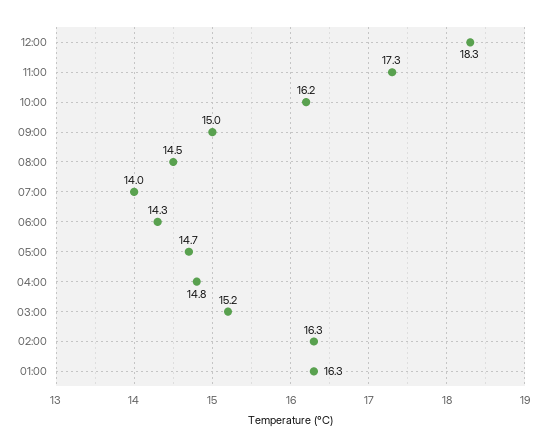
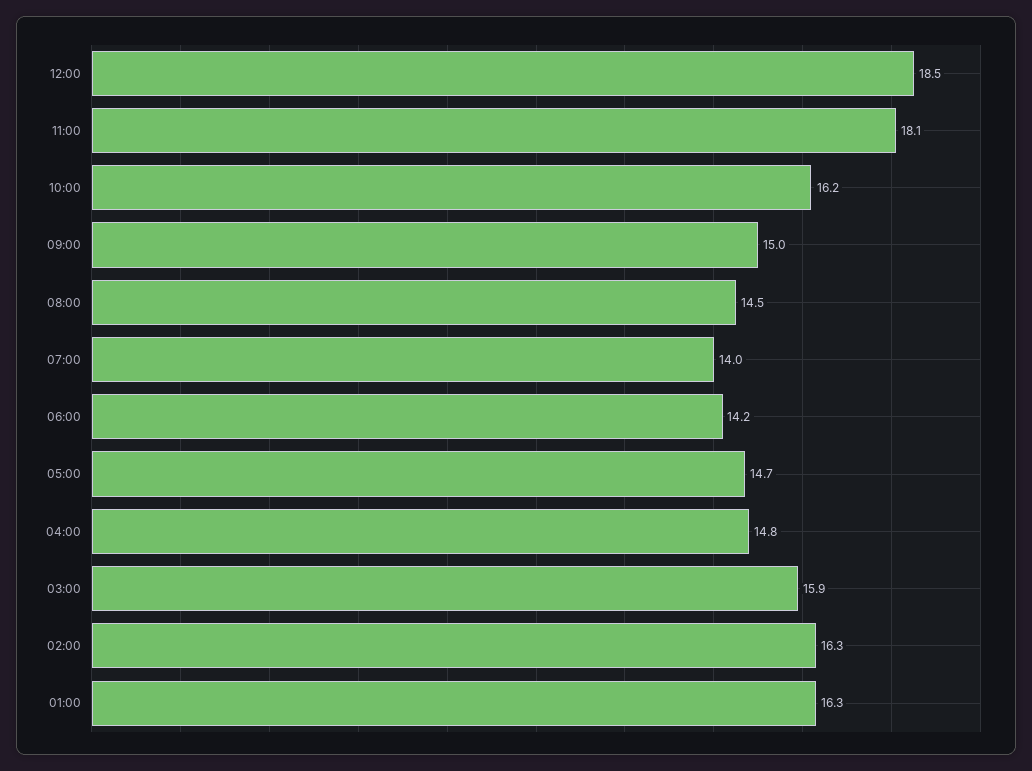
  {
-   "12:00": 18.3,
+   "12:00": 18.5,
-   "11:00": 17.3,
+   "11:00": 18.1,
    "10:00": 16.2,
    "09:00": 15,
    "08:00": 14.5,
    "07:00": 14,
-   "06:00": 14.3,
+   "06:00": 14.2,
    "05:00": 14.7,
    "04:00": 14.8,
-   "03:00": 15.2,
+   "03:00": 15.9,
    "02:00": 16.3,
    "01:00": 16.3
  }

